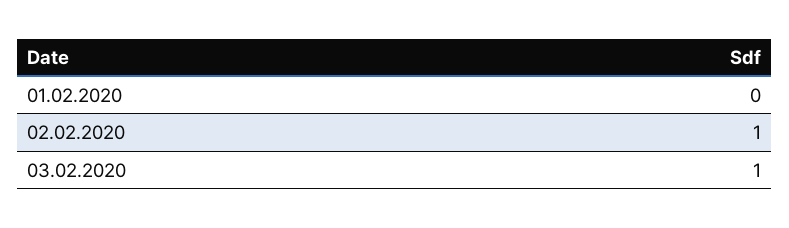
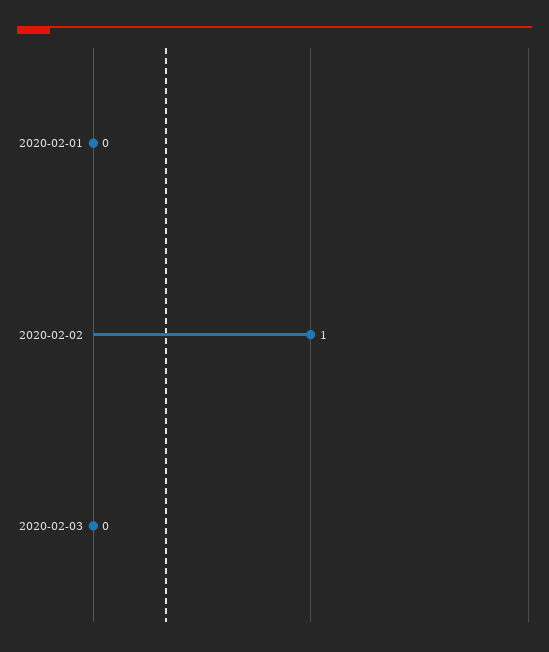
  {
    "01.02.2020": 0,
    "02.02.2020": 1,
-   "03.02.2020": 1
+   "03.02.2020": 0
  }

